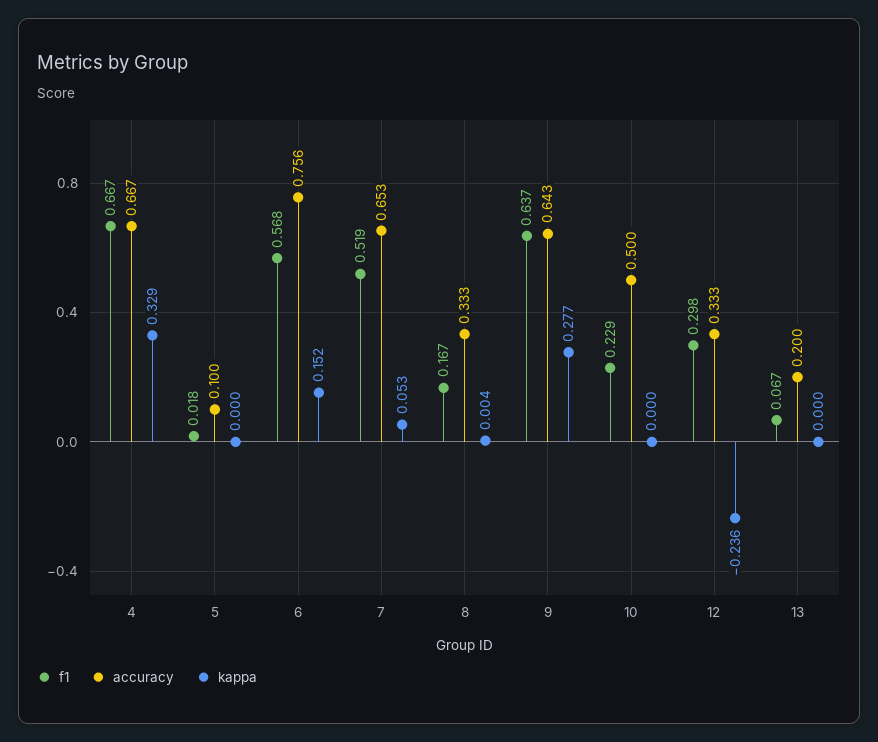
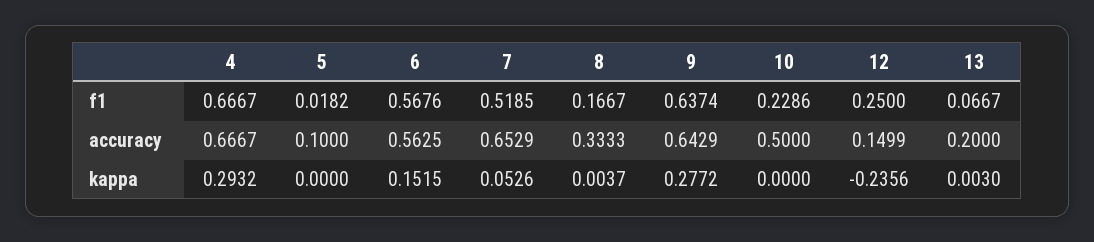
  {
    "f1": {
      "4": 0.6667,
      "5": 0.0182,
      "6": 0.5676,
      "7": 0.5185,
      "8": 0.1667,
      "9": 0.6374,
      "10": 0.2286,
-     "12": 0.298,
+     "12": 0.25,
      "13": 0.0667
    },
    "accuracy": {
      "4": 0.6667,
      "5": 0.1,
-     "6": 0.756,
+     "6": 0.5625,
      "7": 0.6529,
      "8": 0.3333,
      "9": 0.6429,
      "10": 0.5,
-     "12": 0.333,
+     "12": 0.1499,
      "13": 0.2
    },
    "kappa": {
-     "4": 0.329,
+     "4": 0.2932,
      "5": 0,
      "6": 0.1515,
      "7": 0.0526,
      "8": 0.0037,
      "9": 0.2772,
      "10": 0,
      "12": -0.2356,
-     "13": 0
+     "13": 0.003
    }
  }

